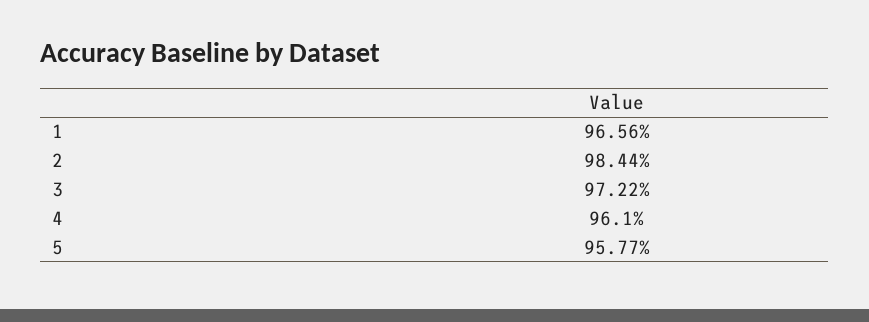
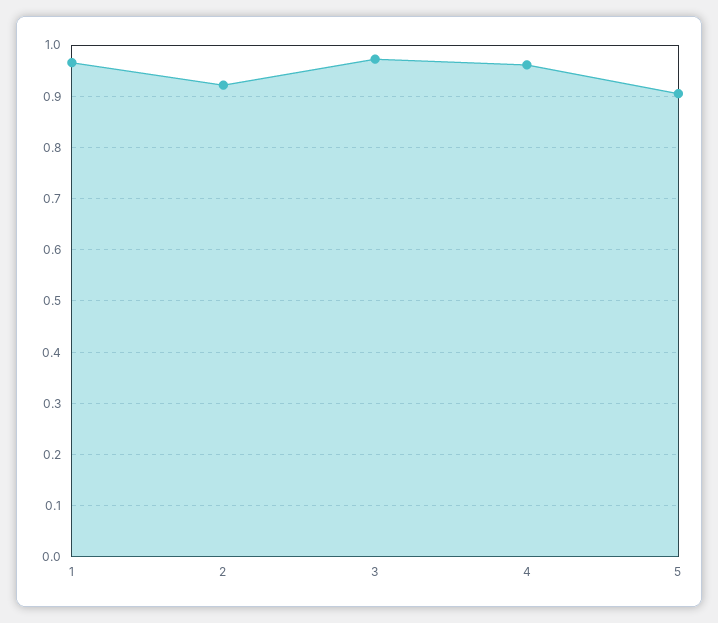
  {
    "1": 0.9656,
-   "2": 0.9844,
+   "2": 0.92,
    "3": 0.9722,
    "4": 0.961,
-   "5": 0.9577
+   "5": 0.9
  }

